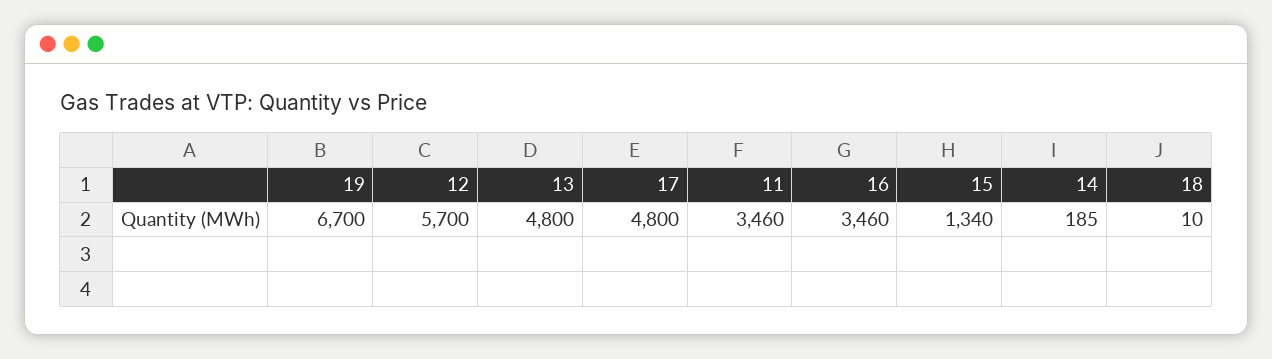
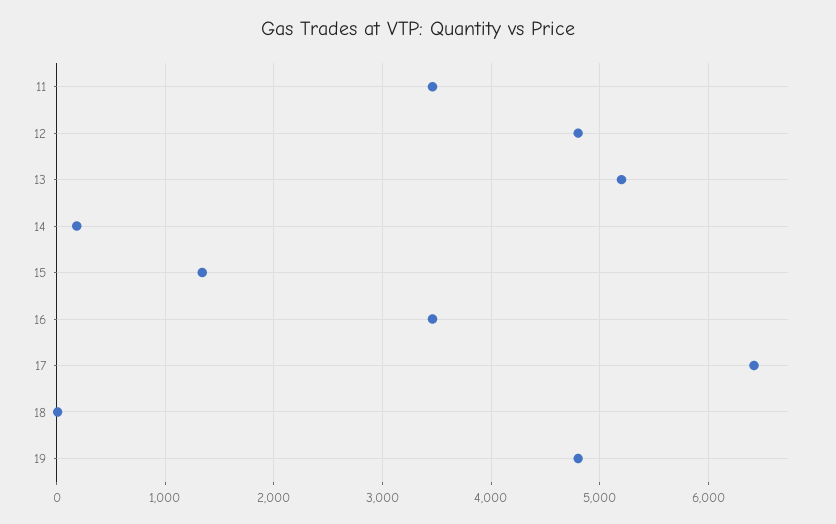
  {
-   "19": 6700,
+   "19": 4800,
-   "12": 5700,
+   "12": 4800,
-   "13": 4800,
+   "13": 5200,
-   "17": 4800,
+   "17": 6400,
    "11": 3460,
    "16": 3460,
    "15": 1340,
    "14": 185,
    "18": 10
  }

